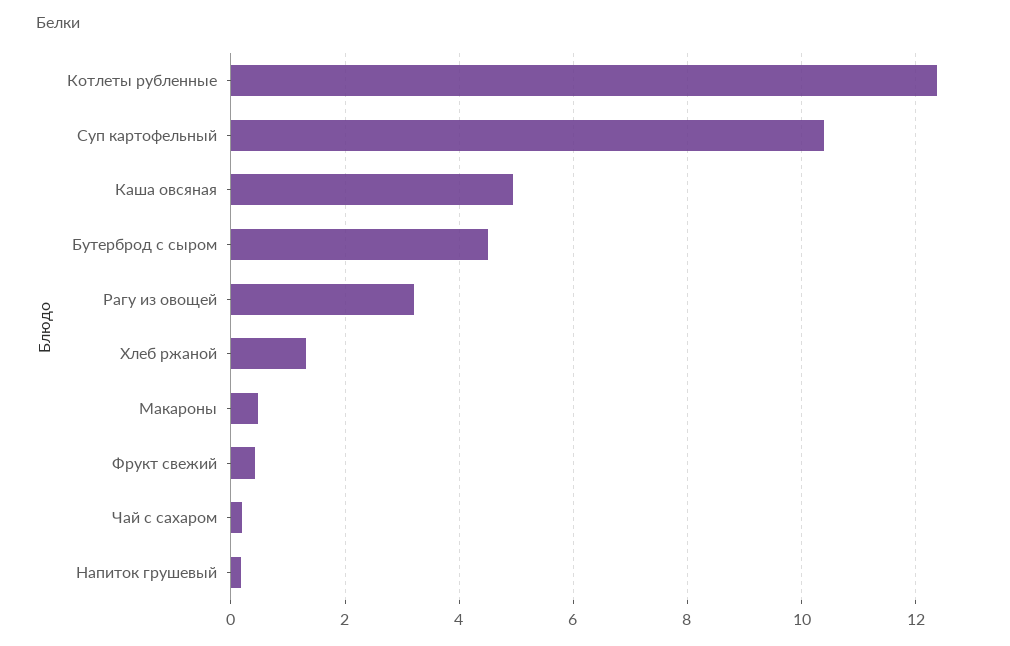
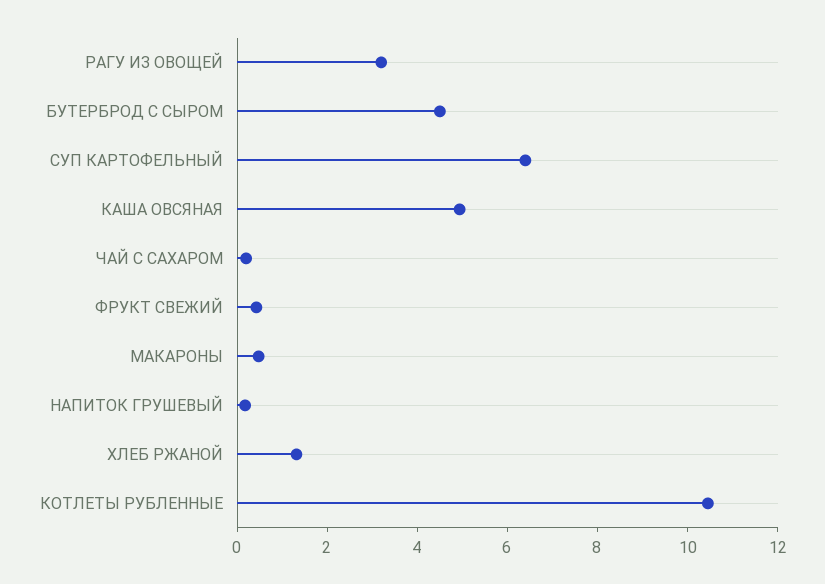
  {
-   "Котлеты рубленные": 12.4,
+   "Котлеты рубленные": 10.5,
-   "Суп картофельный": 10.4,
+   "Суп картофельный": 6.5,
    "Каша овсяная": 5,
    "Бутерброд с сыром": 4.6,
    "Рагу из овощей": 3.2,
    "Хлеб ржаной": 1.4,
    "Макароны": 0.4,
    "Фрукт свежий": 0.4,
    "Чай с сахаром": 0.2,
    "Напиток грушевый": 0.2
  }

